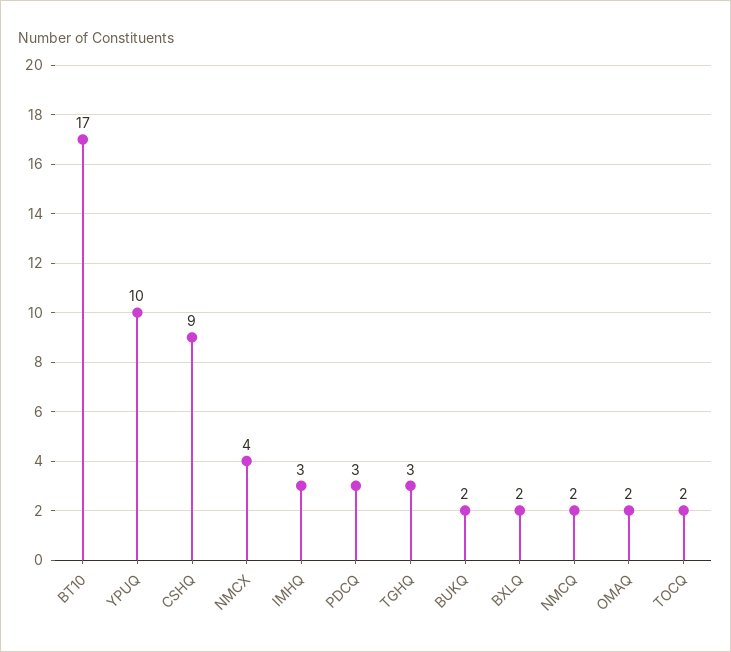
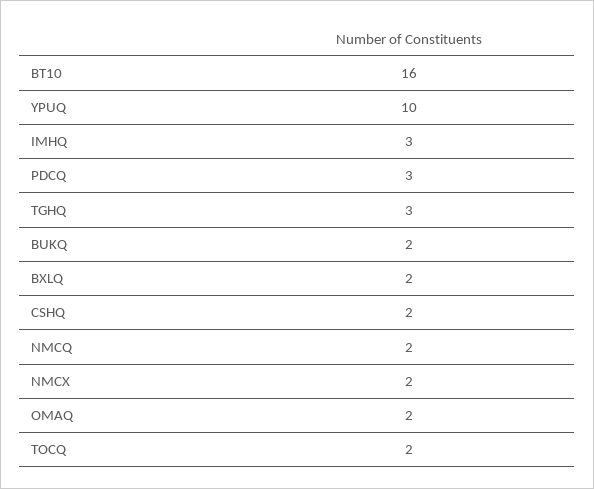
  {
-   "BT10": 17,
+   "BT10": 16,
    "YPUQ": 10,
-   "CSHQ": 9,
+   "CSHQ": 2,
-   "NMCX": 4,
+   "NMCX": 2,
    "IMHQ": 3,
    "PDCQ": 3,
    "TGHQ": 3,
    "BUKQ": 2,
    "BXLQ": 2,
    "NMCQ": 2,
    "OMAQ": 2,
    "TOCQ": 2
  }

